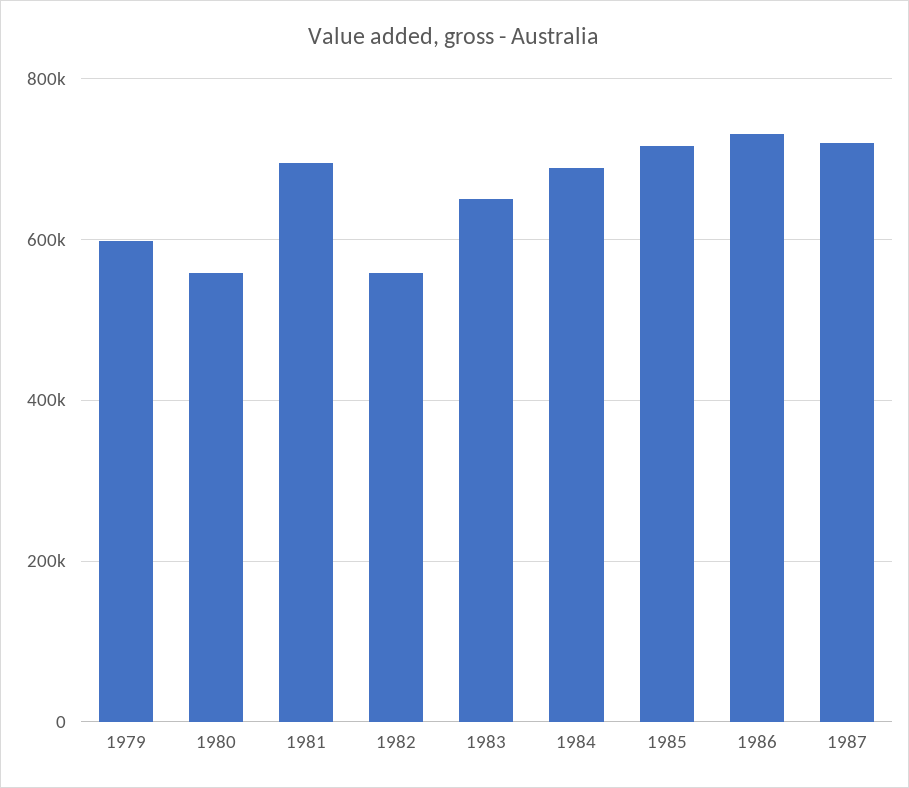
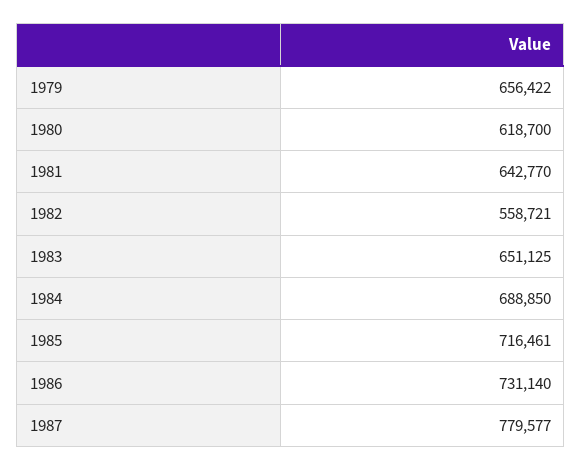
  {
-   "1979": 600000,
+   "1979": 656422,
-   "1980": 560000,
+   "1980": 618700,
-   "1981": 700000,
+   "1981": 642770,
    "1982": 558721,
    "1983": 651125,
    "1984": 688850,
    "1985": 716461,
    "1986": 731140,
-   "1987": 720000
+   "1987": 779577
  }

